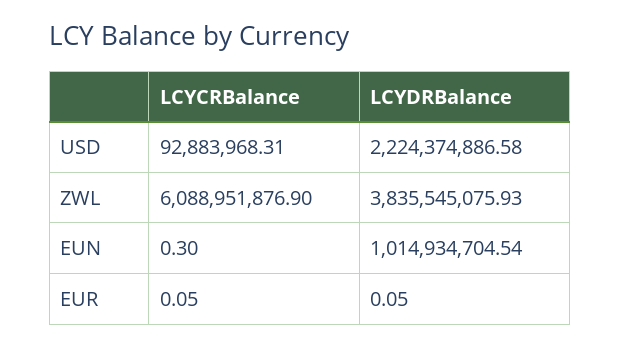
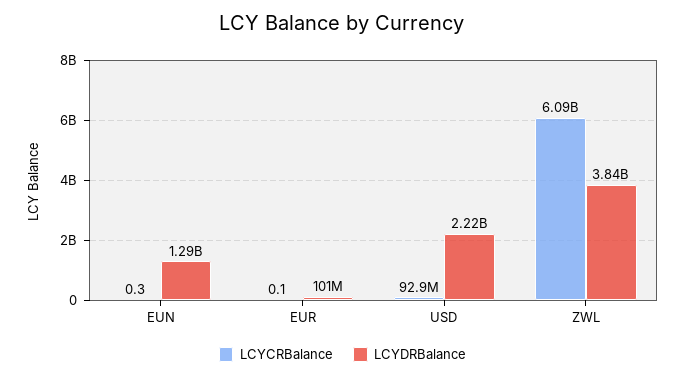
  {
    "LCYCRBalance": {
      "USD": 92883968.31,
      "ZWL": 6088951876.9,
      "EUN": 0.3,
      "EUR": 0.05
    },
    "LCYDRBalance": {
      "USD": 2224374886.58,
      "ZWL": 3835545075.93,
-     "EUN": 1014934704.54,
+     "EUN": 1290000000,
-     "EUR": 0.05
+     "EUR": 101000000
    }
  }

